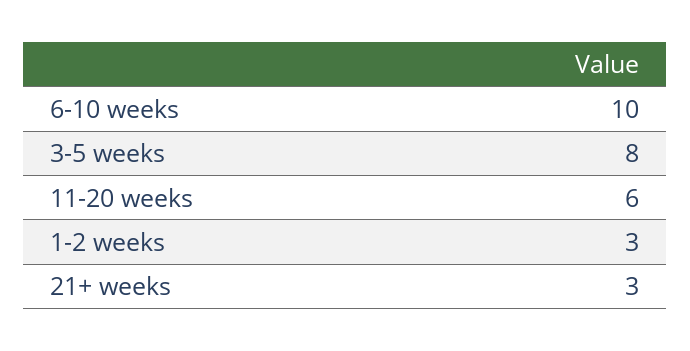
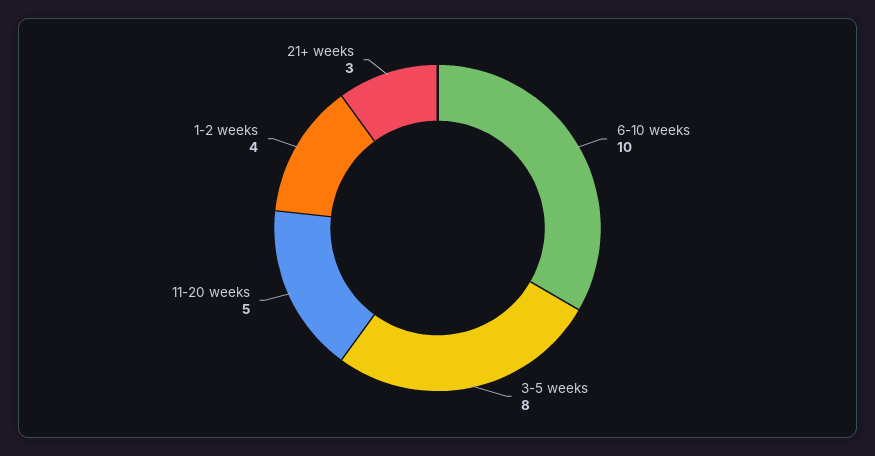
  {
    "6-10 weeks": 10,
    "3-5 weeks": 8,
-   "11-20 weeks": 6,
+   "11-20 weeks": 5,
-   "1-2 weeks": 3,
+   "1-2 weeks": 4,
    "21+ weeks": 3
  }

